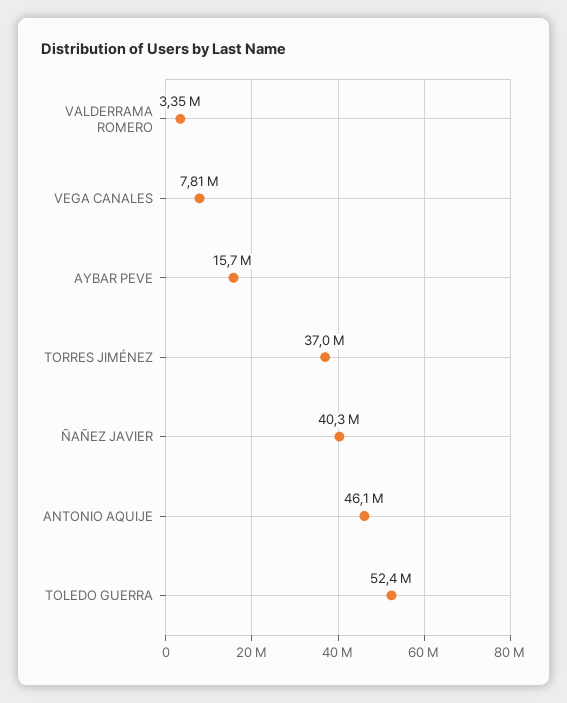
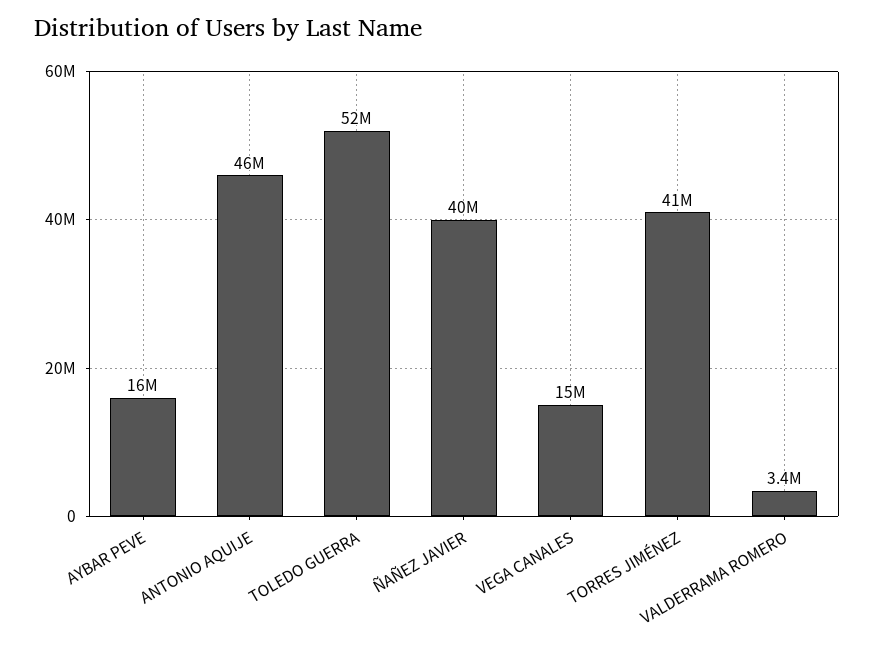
  {
    "VALDERRAMA ROMERO": 3350000,
-   "VEGA CANALES": 7810000,
+   "VEGA CANALES": 15000000,
    "AYBAR PEVE": 15700000,
-   "TORRES JIMÉNEZ": 37000000,
+   "TORRES JIMÉNEZ": 41000000,
    "ÑAÑEZ JAVIER": 40300000,
    "ANTONIO AQUIJE": 46100000,
    "TOLEDO GUERRA": 52400000
  }

